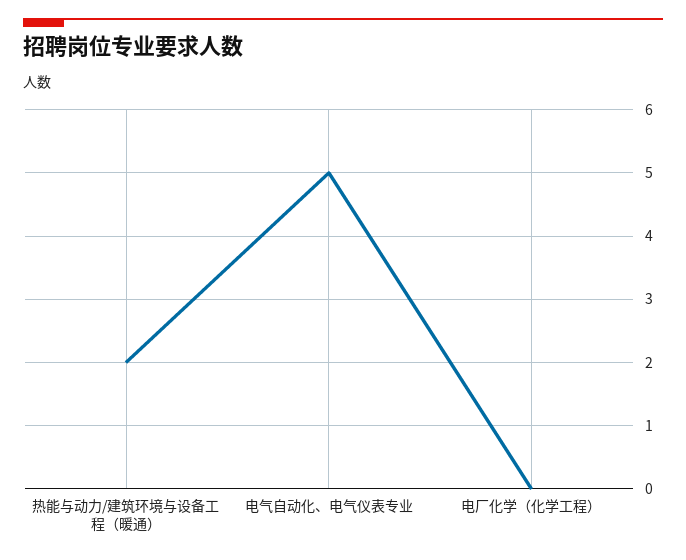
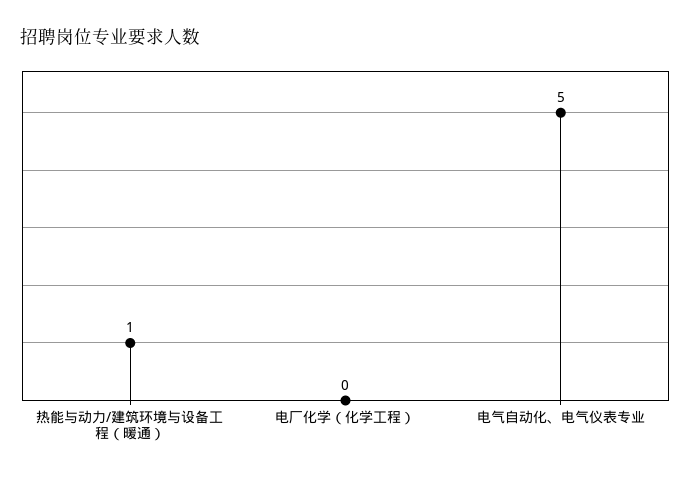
  {
-   "热能与动力/建筑环境与设备工程（暖通）": 2,
+   "热能与动力/建筑环境与设备工程（暖通）": 1,
    "电气自动化、电气仪表专业": 5,
    "电厂化学（化学工程）": 0
  }

